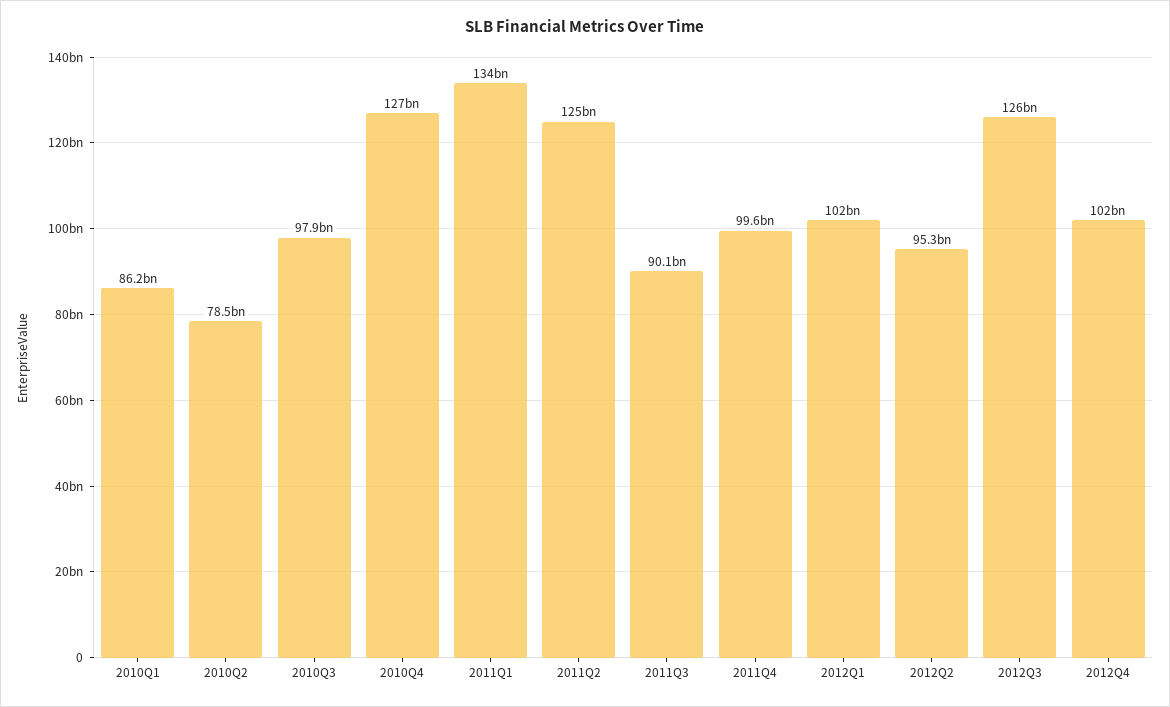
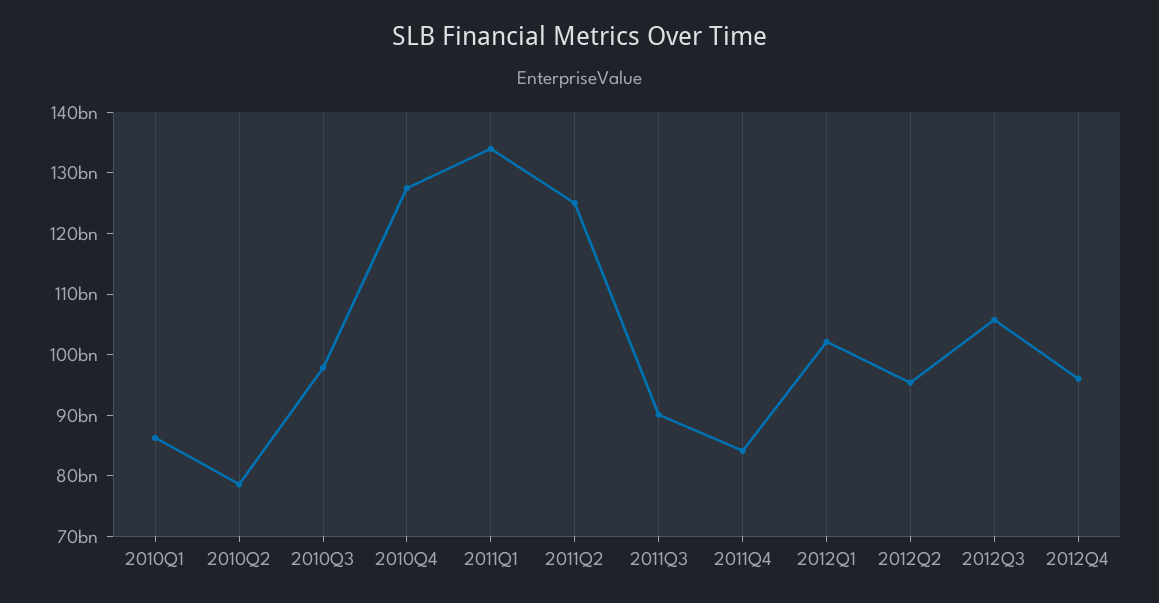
  {
    "2010Q1": 86200000000,
    "2010Q2": 78500000000,
    "2010Q3": 97900000000,
    "2010Q4": 127000000000,
    "2011Q1": 134000000000,
    "2011Q2": 125000000000,
    "2011Q3": 90100000000,
-   "2011Q4": 99600000000,
+   "2011Q4": 84000000000,
    "2012Q1": 102000000000,
    "2012Q2": 95300000000,
-   "2012Q3": 126000000000,
+   "2012Q3": 106000000000,
-   "2012Q4": 102000000000
+   "2012Q4": 96000000000
  }

